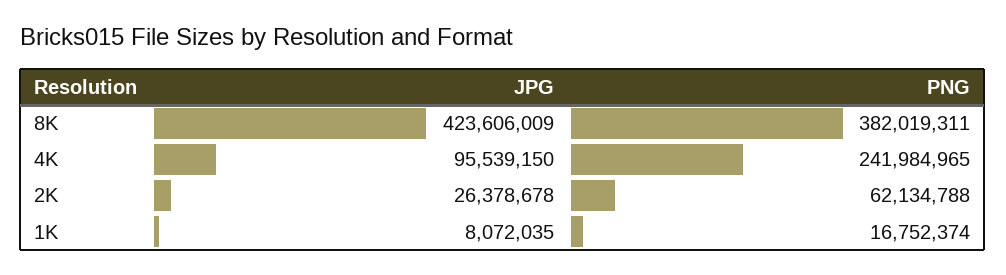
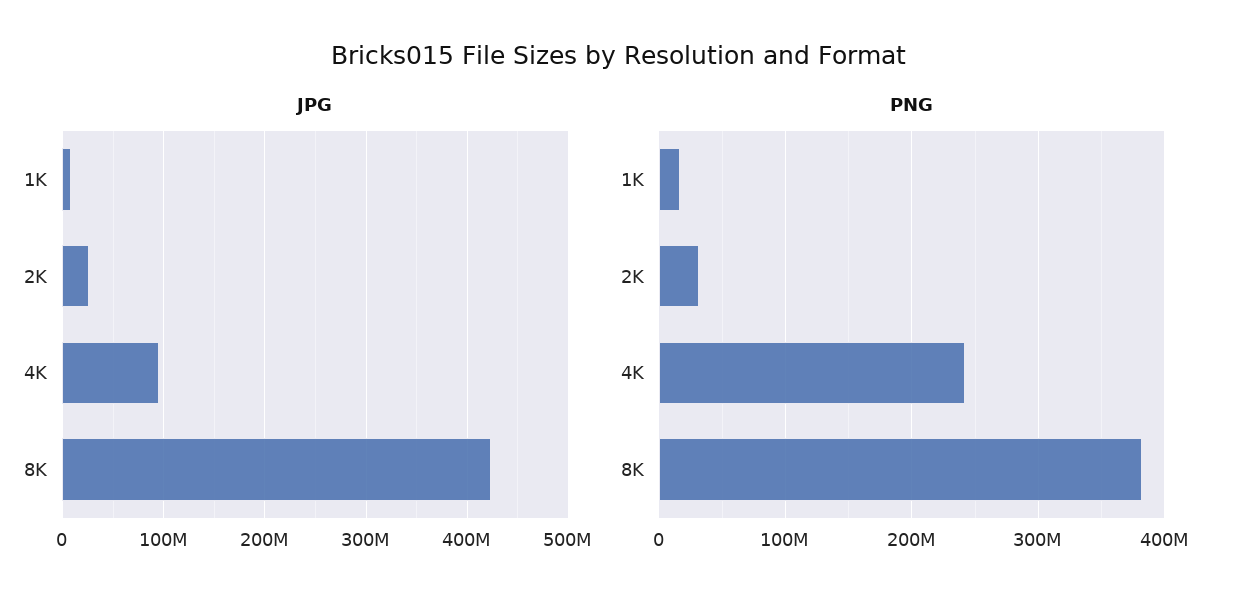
  {
    "JPG": {
      "8K": 423606009,
      "4K": 95539150,
      "2K": 26378678,
      "1K": 8072035
    },
    "PNG": {
      "8K": 382019311,
      "4K": 241984965,
-     "2K": 62134788,
+     "2K": 30000000,
      "1K": 16752374
    }
  }

